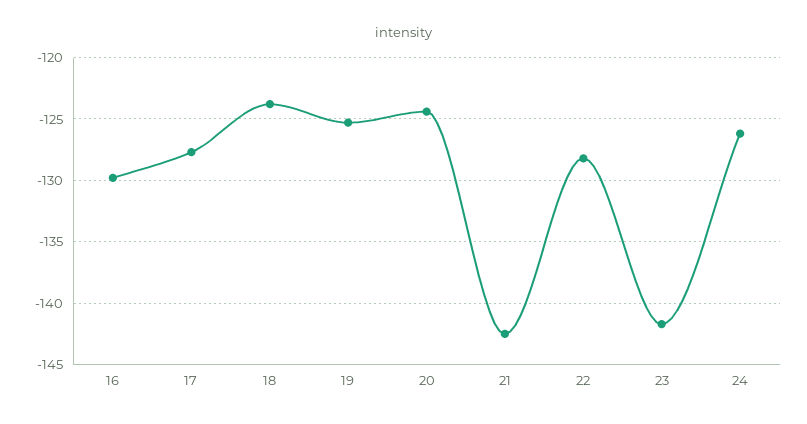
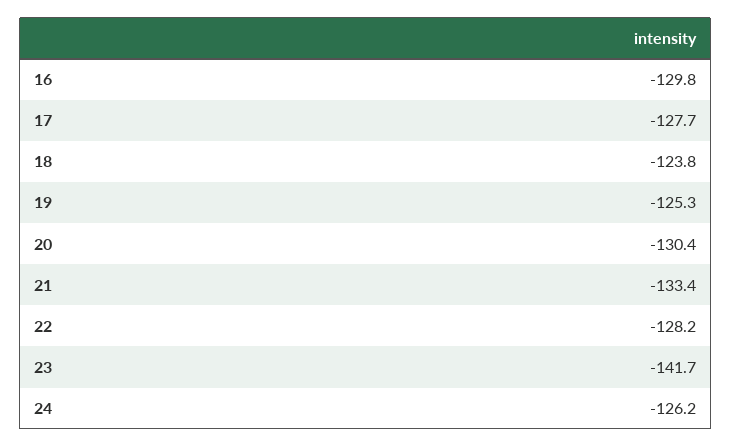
  {
    "16": -129.8,
    "17": -127.7,
    "18": -123.8,
    "19": -125.3,
-   "20": -124.5,
+   "20": -130.4,
-   "21": -142.5,
+   "21": -133.4,
    "22": -128.2,
    "23": -141.7,
    "24": -126.2
  }

